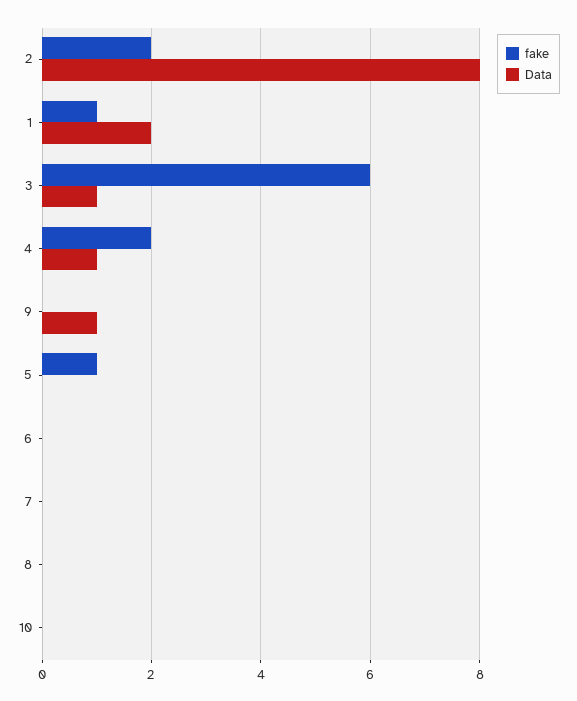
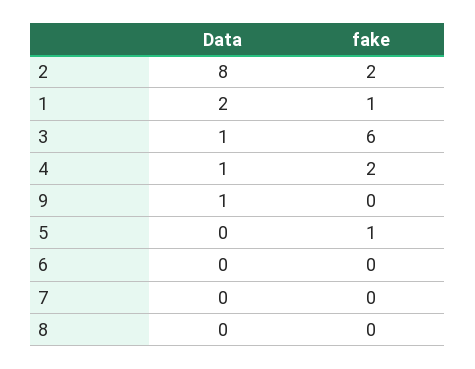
  {
    "fake": {
      "2": 2,
      "1": 1,
      "3": 6,
      "4": 2,
      "9": 0,
      "5": 1,
      "6": 0,
      "7": 0,
-     "8": 0,
+     "8": 0
-     "10": 0
    },
    "Data": {
      "2": 8,
      "1": 2,
      "3": 1,
      "4": 1,
      "9": 1,
      "5": 0,
      "6": 0,
      "7": 0,
-     "8": 0,
+     "8": 0
-     "10": 0
    }
  }

